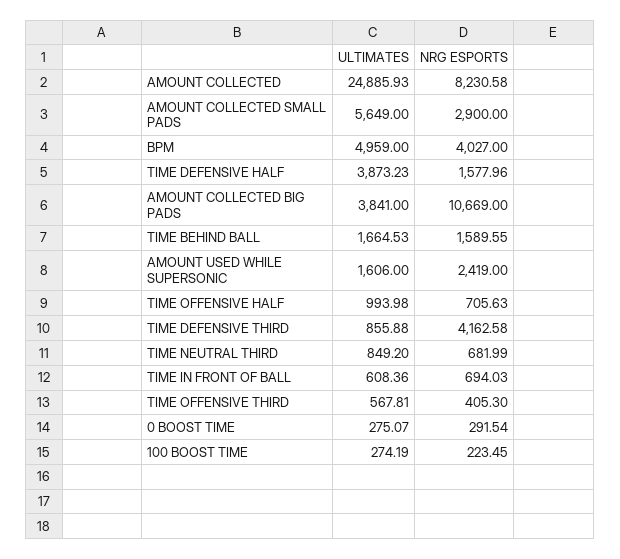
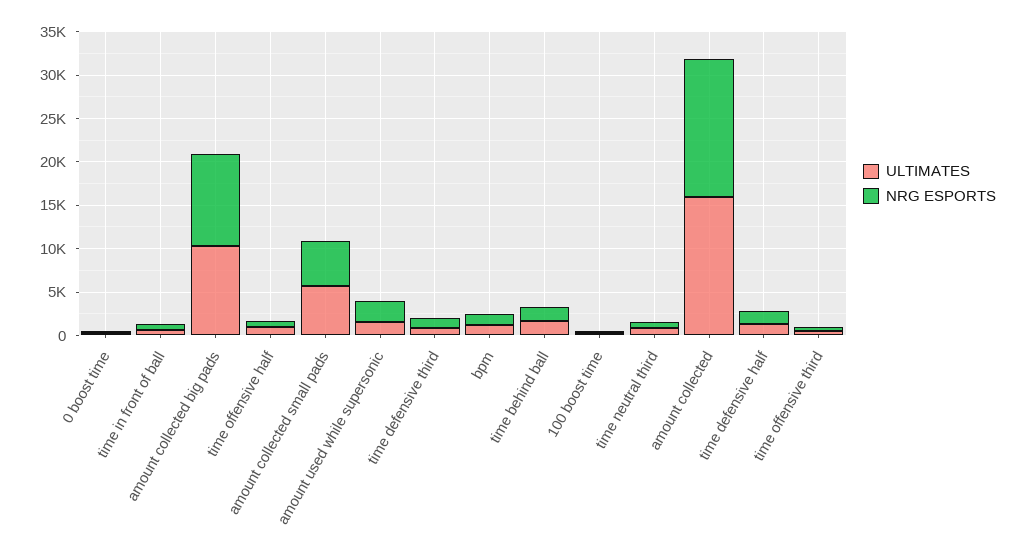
  {
    "ULTIMATES": {
-     "AMOUNT COLLECTED": 24885.93,
+     "AMOUNT COLLECTED": 16000,
      "AMOUNT COLLECTED SMALL PADS": 5649,
-     "BPM": 4959,
+     "BPM": 1000,
-     "TIME DEFENSIVE HALF": 3873.23,
+     "TIME DEFENSIVE HALF": 1000,
-     "AMOUNT COLLECTED BIG PADS": 3841,
+     "AMOUNT COLLECTED BIG PADS": 10000,
      "TIME BEHIND BALL": 1664.53,
      "AMOUNT USED WHILE SUPERSONIC": 1606,
      "TIME OFFENSIVE HALF": 993.98,
      "TIME DEFENSIVE THIRD": 855.88,
      "TIME NEUTRAL THIRD": 849.2,
      "TIME IN FRONT OF BALL": 608.36,
      "TIME OFFENSIVE THIRD": 567.81,
      "0 BOOST TIME": 275.07,
      "100 BOOST TIME": 274.19
    },
    "NRG ESPORTS": {
-     "AMOUNT COLLECTED": 8230.58,
+     "AMOUNT COLLECTED": 16000,
-     "AMOUNT COLLECTED SMALL PADS": 2900,
+     "AMOUNT COLLECTED SMALL PADS": 5000,
-     "BPM": 4027,
+     "BPM": 1000,
      "TIME DEFENSIVE HALF": 1577.96,
      "AMOUNT COLLECTED BIG PADS": 10669,
      "TIME BEHIND BALL": 1589.55,
      "AMOUNT USED WHILE SUPERSONIC": 2419,
      "TIME OFFENSIVE HALF": 705.63,
-     "TIME DEFENSIVE THIRD": 4162.58,
+     "TIME DEFENSIVE THIRD": 1000,
      "TIME NEUTRAL THIRD": 681.99,
      "TIME IN FRONT OF BALL": 694.03,
      "TIME OFFENSIVE THIRD": 405.3,
      "0 BOOST TIME": 291.54,
      "100 BOOST TIME": 223.45
    }
  }

